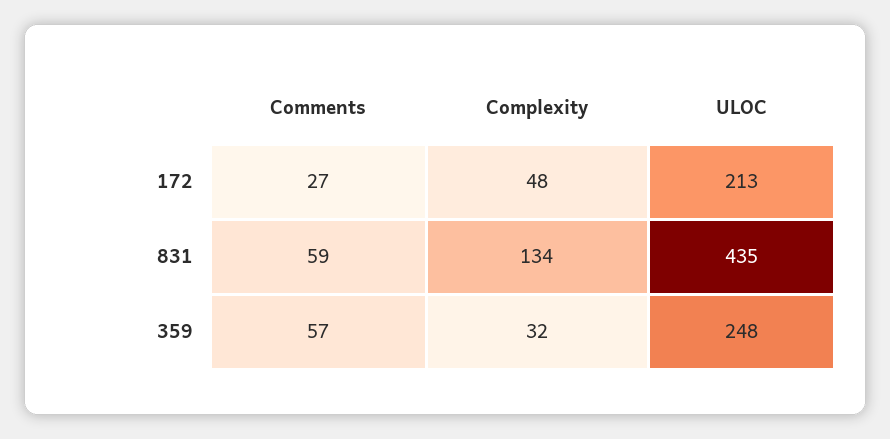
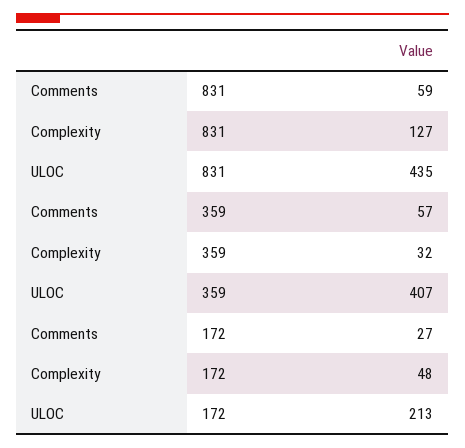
  {
    "Comments": {
      "172": 27,
      "831": 59,
      "359": 57
    },
    "Complexity": {
      "172": 48,
-     "831": 134,
+     "831": 127,
      "359": 32
    },
    "ULOC": {
      "172": 213,
      "831": 435,
-     "359": 248
+     "359": 407
    }
  }

